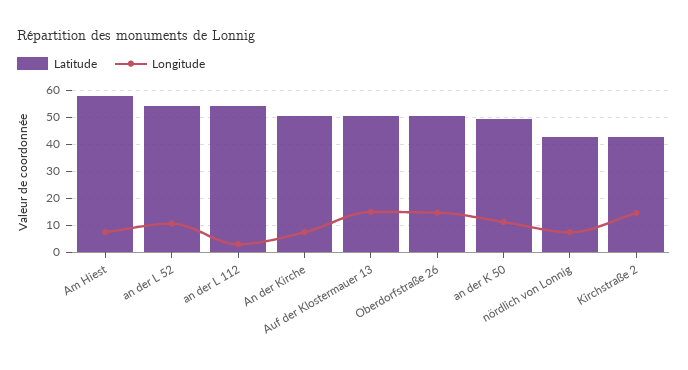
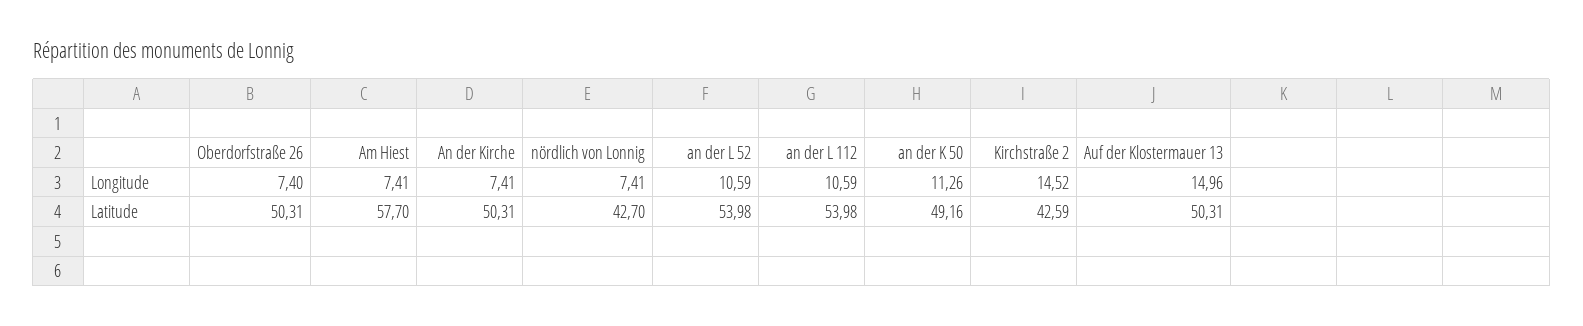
  {
    "Latitude": {
      "Am Hiest": 57.7,
      "an der L 52": 53.98,
      "an der L 112": 53.98,
      "An der Kirche": 50.31,
      "Auf der Klostermauer 13": 50.31,
      "Oberdorfstraße 26": 50.31,
      "an der K 50": 49.16,
      "nördlich von Lonnig": 42.7,
      "Kirchstraße 2": 42.59
    },
    "Longitude": {
      "Am Hiest": 7.41,
      "an der L 52": 10.59,
-     "an der L 112": 2.5,
+     "an der L 112": 10.59,
      "An der Kirche": 7.41,
      "Auf der Klostermauer 13": 14.96,
-     "Oberdorfstraße 26": 15,
+     "Oberdorfstraße 26": 7.4,
      "an der K 50": 11.26,
      "nördlich von Lonnig": 7.41,
      "Kirchstraße 2": 14.52
    }
  }

